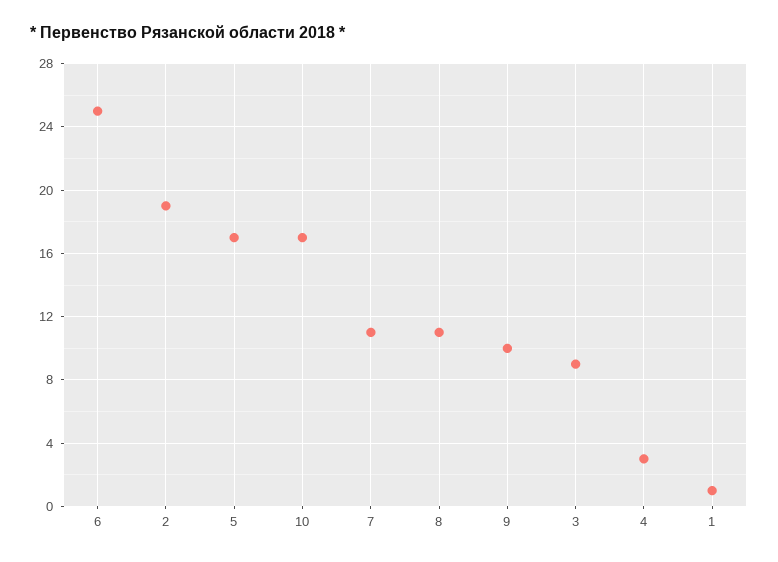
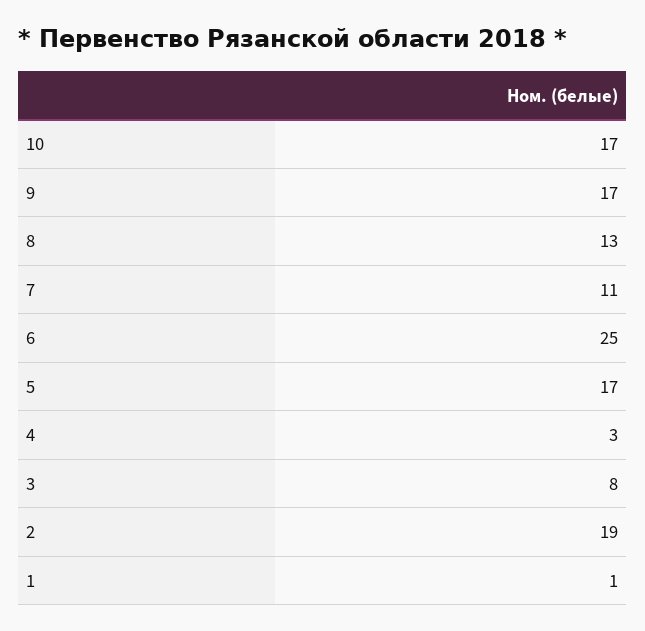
  {
    "6": 25,
    "2": 19,
    "5": 17,
    "10": 17,
    "7": 11,
-   "8": 11,
+   "8": 13,
-   "9": 10,
+   "9": 17,
-   "3": 9,
+   "3": 8,
    "4": 3,
    "1": 1
  }

